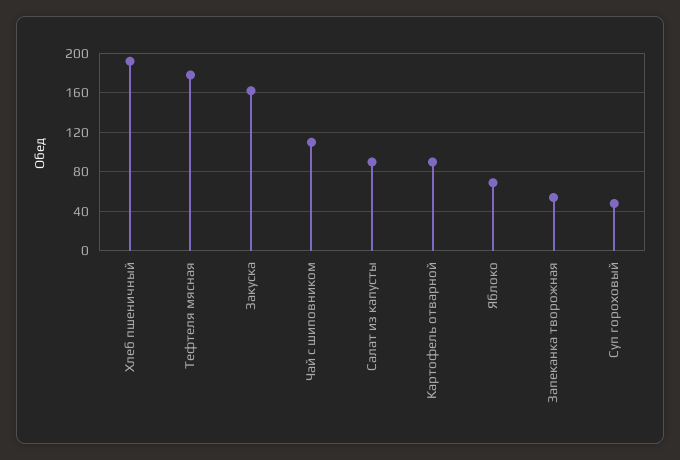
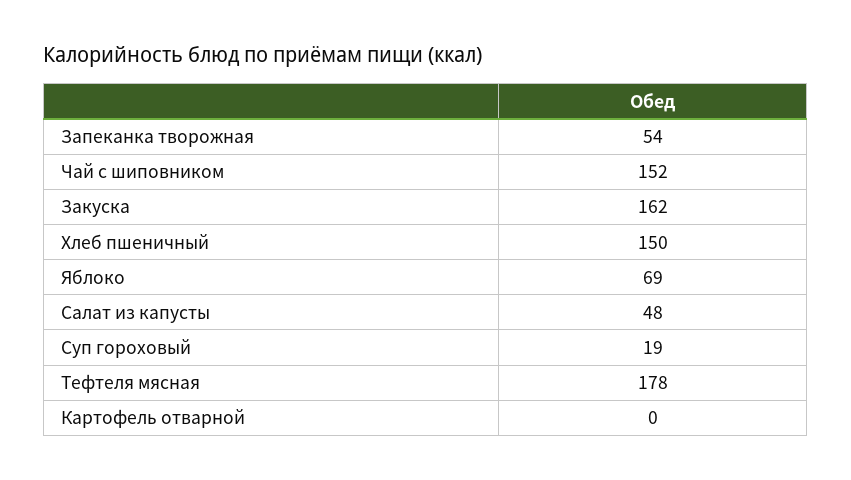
  {
-   "Хлеб пшеничный": 190,
+   "Хлеб пшеничный": 150,
    "Тефтеля мясная": 178,
    "Закуска": 162,
-   "Чай с шиповником": 110,
+   "Чай с шиповником": 152,
-   "Салат из капусты": 90,
+   "Салат из капусты": 48,
-   "Картофель отварной": 90,
+   "Картофель отварной": 0,
    "Яблоко": 69,
    "Запеканка творожная": 54,
-   "Суп гороховый": 50
+   "Суп гороховый": 19
  }

